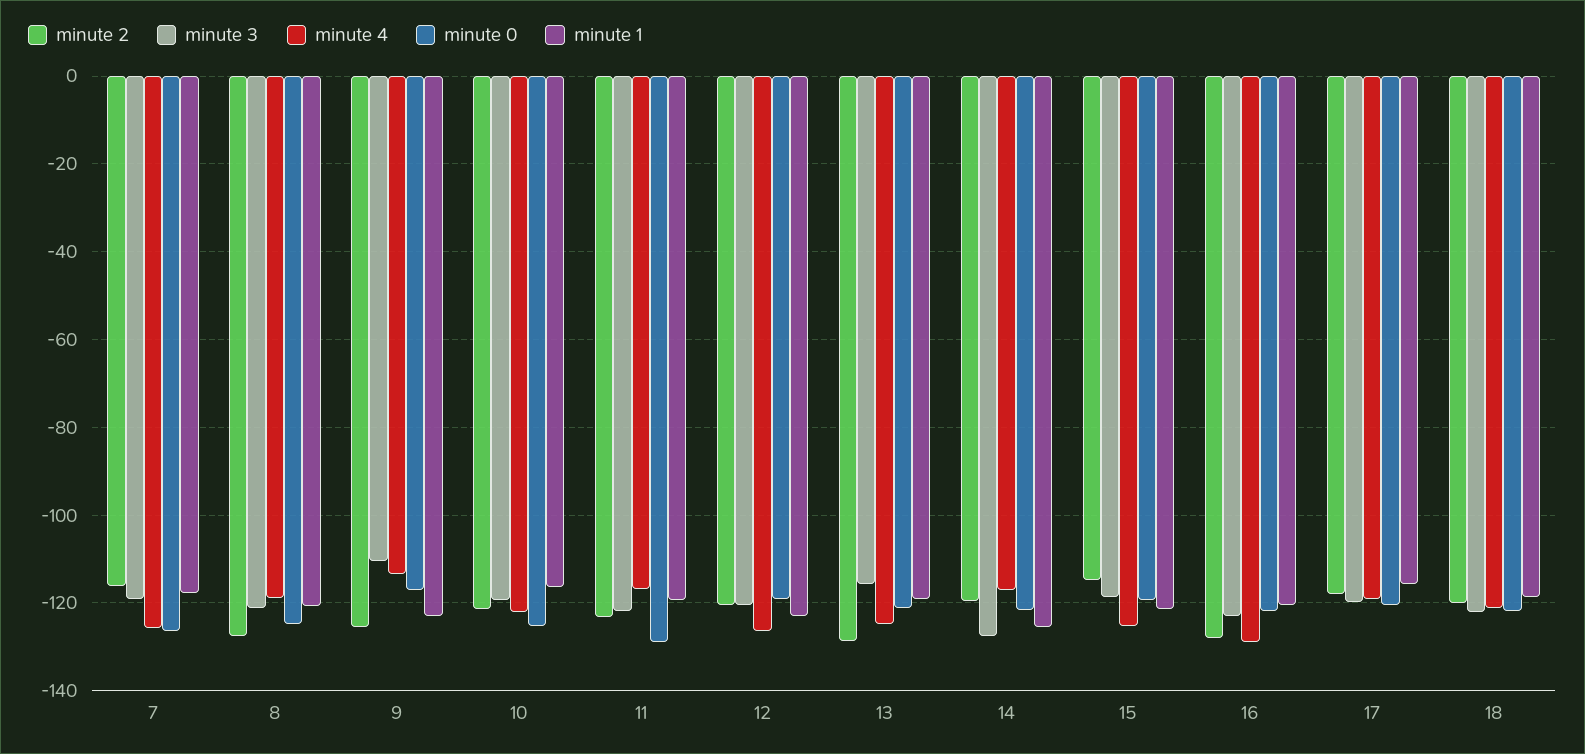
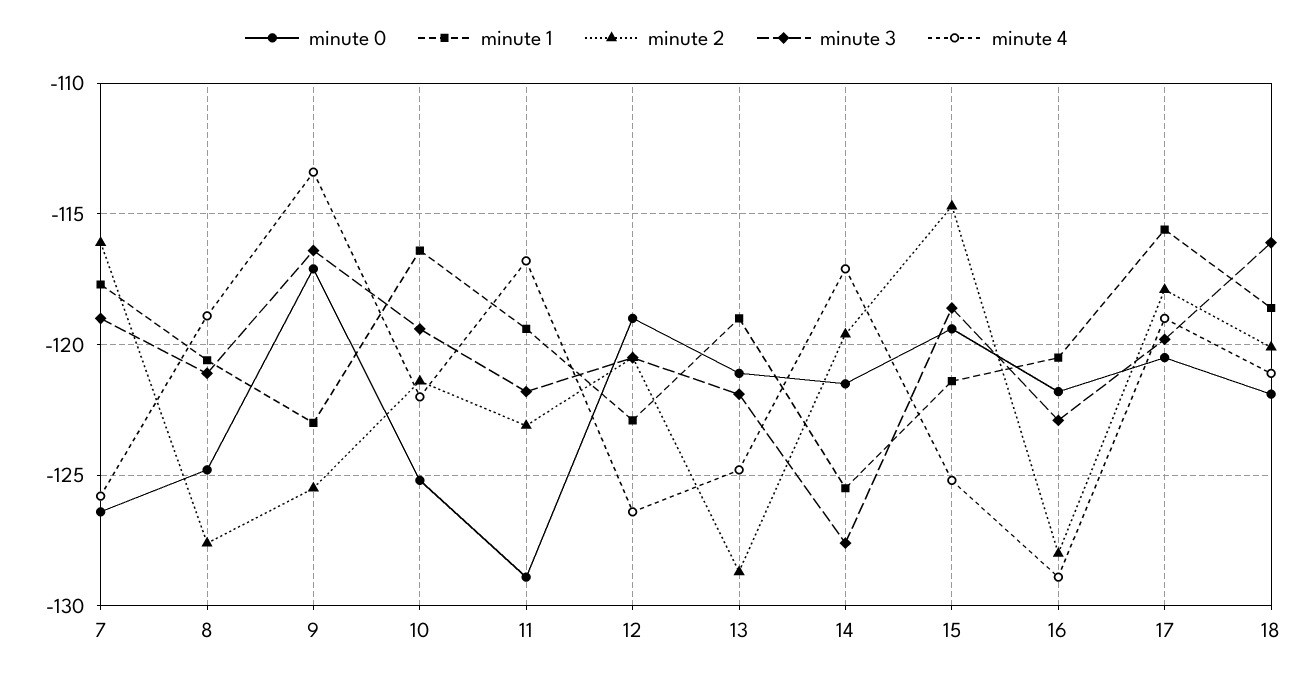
  {
    "minute 2": {
      "7": -116,
      "8": -127.5,
      "9": -125.5,
      "10": -121.5,
      "11": -123,
      "12": -120.5,
      "13": -128.5,
      "14": -119.5,
      "15": -114.5,
      "16": -128,
      "17": -118,
      "18": -120
    },
    "minute 3": {
      "7": -119,
      "8": -121,
-     "9": -110,
+     "9": -116.5,
      "10": -119.5,
      "11": -122,
      "12": -120.5,
-     "13": -116,
+     "13": -122,
      "14": -127.5,
      "15": -118.5,
      "16": -123,
      "17": -120,
-     "18": -122
+     "18": -116
    },
    "minute 4": {
      "7": -126,
      "8": -119,
      "9": -113.5,
      "10": -122,
      "11": -117,
      "12": -126.5,
      "13": -125,
      "14": -117,
      "15": -125,
      "16": -129,
      "17": -119,
      "18": -121
    },
    "minute 0": {
      "7": -126.5,
      "8": -125,
      "9": -117,
      "10": -125,
      "11": -129,
      "12": -119,
      "13": -121,
      "14": -121.5,
      "15": -119.5,
      "16": -122,
      "17": -120.5,
      "18": -122
    },
    "minute 1": {
      "7": -117.5,
      "8": -120.5,
      "9": -123,
      "10": -116.5,
      "11": -119.5,
      "12": -123,
      "13": -119,
      "14": -125.5,
      "15": -121.5,
      "16": -120.5,
      "17": -115.5,
      "18": -118.5
    }
  }

